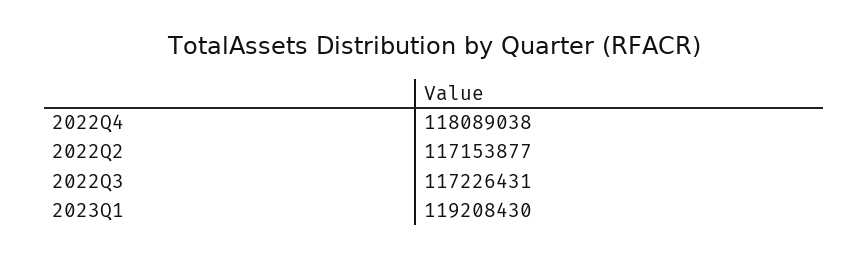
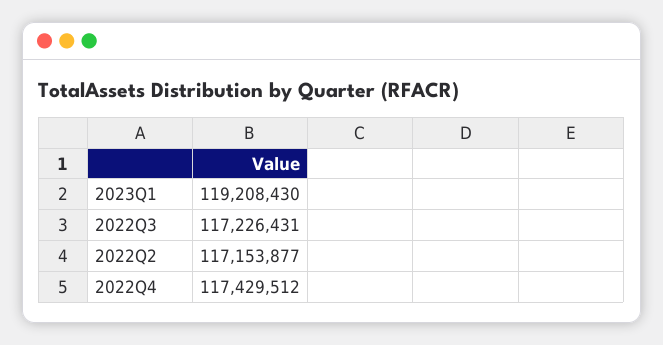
  {
-   "2022Q4": 118089038,
+   "2022Q4": 117429512,
    "2022Q2": 117153877,
    "2022Q3": 117226431,
    "2023Q1": 119208430
  }

